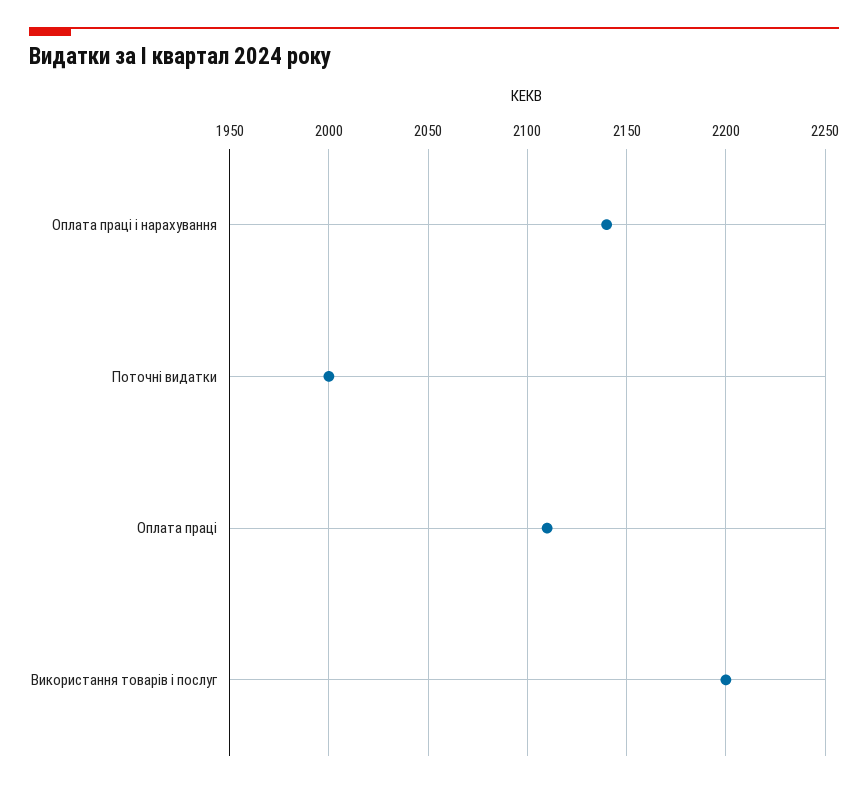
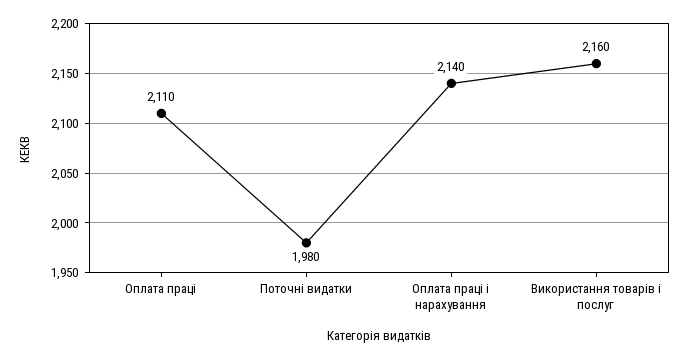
  {
    "Оплата праці і нарахування": 2140,
-   "Поточні видатки": 2000,
+   "Поточні видатки": 1980,
    "Оплата праці": 2110,
-   "Використання товарів і послуг": 2200
+   "Використання товарів і послуг": 2160
  }

